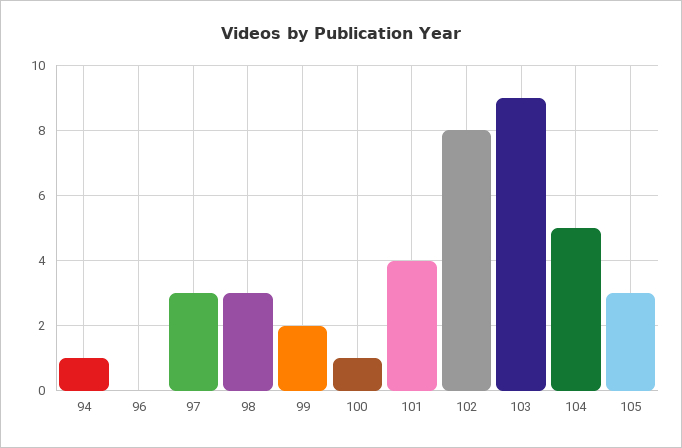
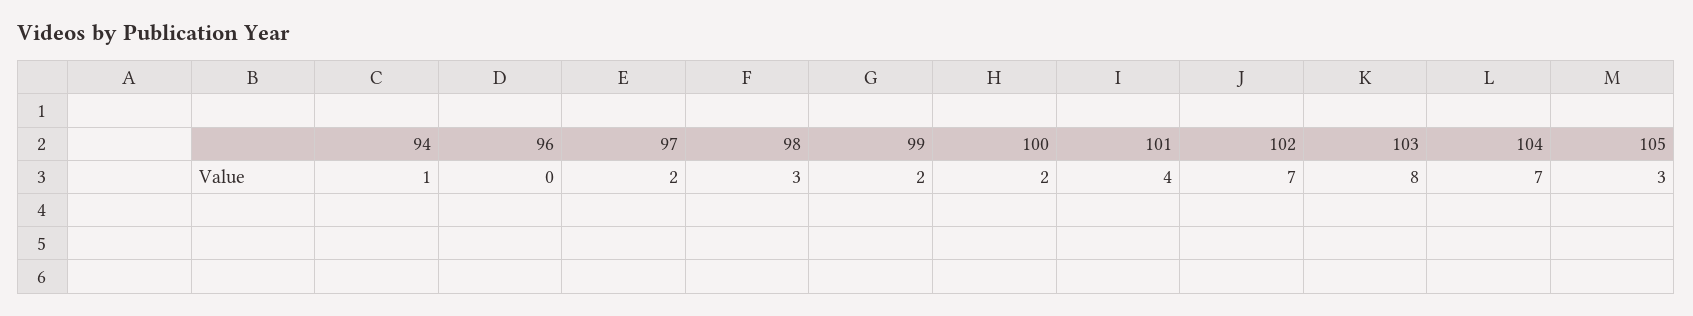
  {
    "94": 1,
    "96": 0,
-   "97": 3,
+   "97": 2,
    "98": 3,
    "99": 2,
-   "100": 1,
+   "100": 2,
    "101": 4,
-   "102": 8,
+   "102": 7,
-   "103": 9,
+   "103": 8,
-   "104": 5,
+   "104": 7,
    "105": 3
  }

